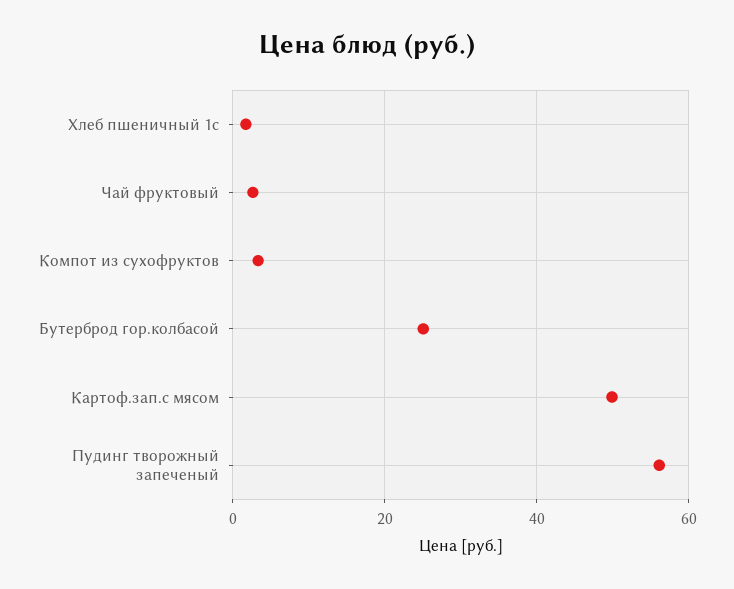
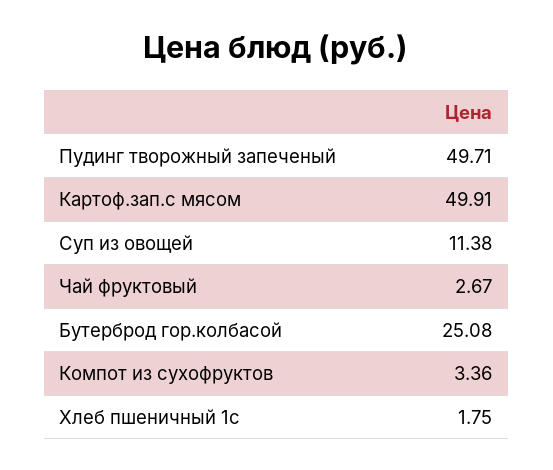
  {
    "Хлеб пшеничный 1с": 1.75,
    "Чай фруктовый": 2.67,
    "Компот из сухофруктов": 3.36,
    "Бутерброд гор.колбасой": 25.08,
    "Картоф.зап.с мясом": 49.91,
-   "Пудинг творожный запеченый": 56
+   "Пудинг творожный запеченый": 49.71,
+   "Суп из овощей": 11.38
  }

